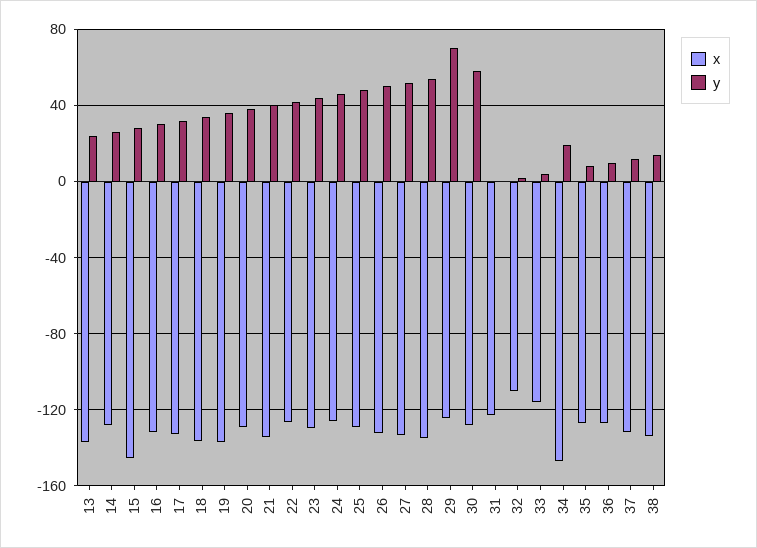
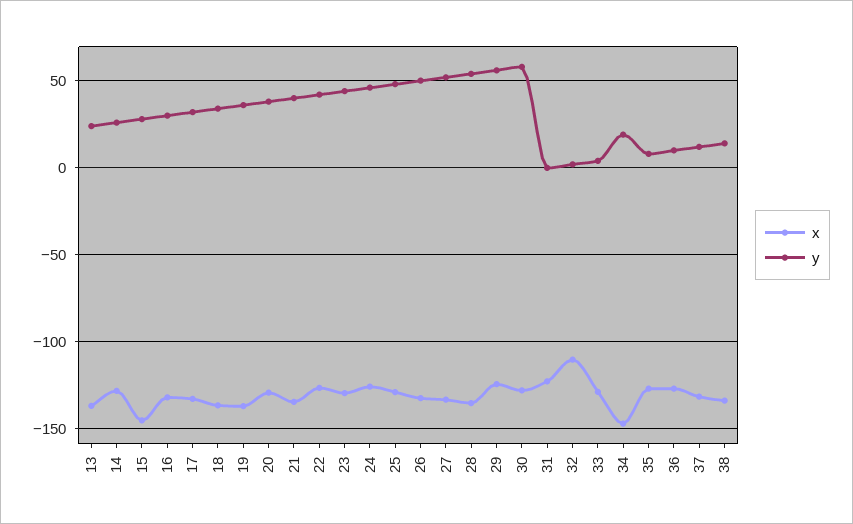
  {
    "x": {
      "13": -135,
      "14": -130,
      "15": -145,
      "16": -130,
      "17": -135,
      "18": -135,
      "19": -135,
      "20": -130,
      "21": -135,
      "22": -125,
      "23": -130,
      "24": -125,
      "25": -130,
      "26": -130,
      "27": -135,
      "28": -135,
      "29": -125,
      "30": -130,
      "31": -125,
      "32": -110,
-     "33": -115,
+     "33": -130,
      "34": -145,
      "35": -125,
      "36": -125,
      "37": -130,
      "38": -135
    },
    "y": {
      "13": 25,
      "14": 25,
      "15": 30,
      "16": 30,
      "17": 30,
      "18": 35,
      "19": 35,
      "20": 40,
      "21": 40,
      "22": 40,
      "23": 45,
      "24": 45,
      "25": 50,
      "26": 50,
      "27": 50,
      "28": 55,
-     "29": 70,
+     "29": 55,
      "30": 60,
      "31": 0,
      "32": 0,
      "33": 5,
      "34": 20,
      "35": 10,
      "36": 10,
      "37": 10,
      "38": 15
    }
  }

